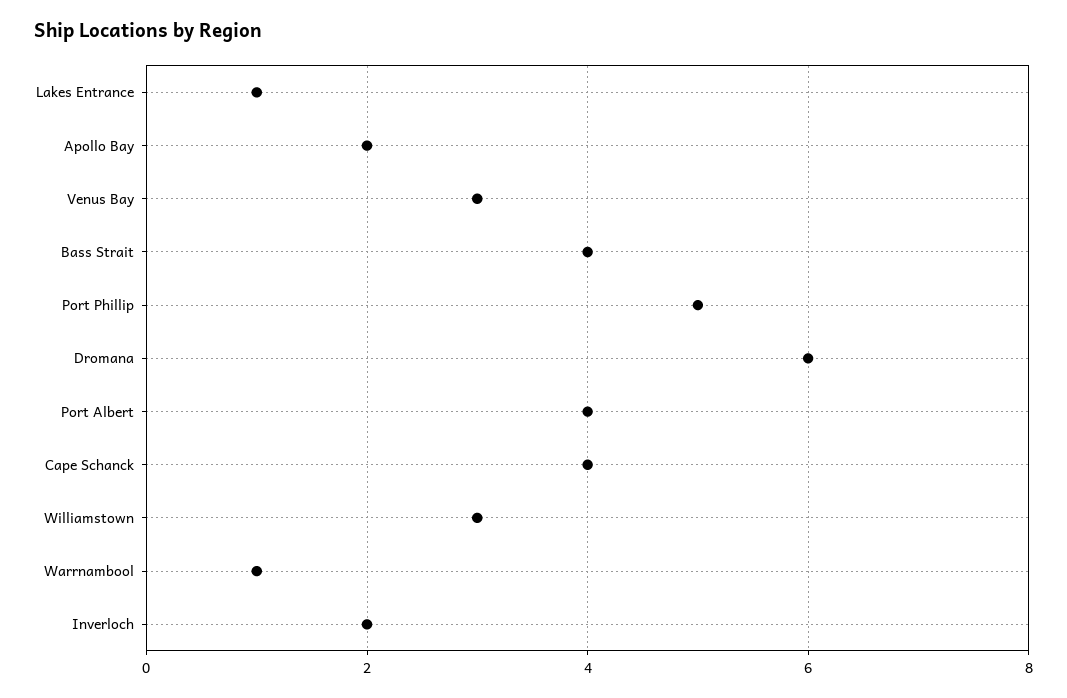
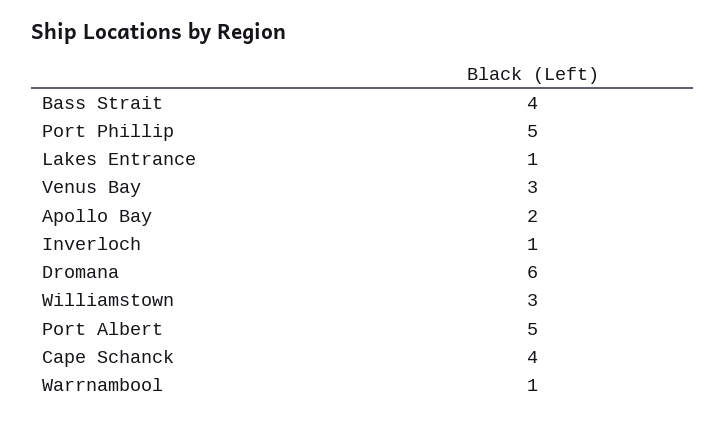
  {
    "Lakes Entrance": 1,
    "Apollo Bay": 2,
    "Venus Bay": 3,
    "Bass Strait": 4,
    "Port Phillip": 5,
    "Dromana": 6,
-   "Port Albert": 4,
+   "Port Albert": 5,
    "Cape Schanck": 4,
    "Williamstown": 3,
    "Warrnambool": 1,
-   "Inverloch": 2
+   "Inverloch": 1
  }

